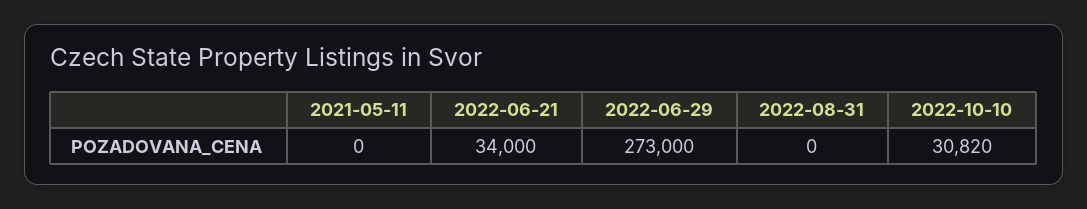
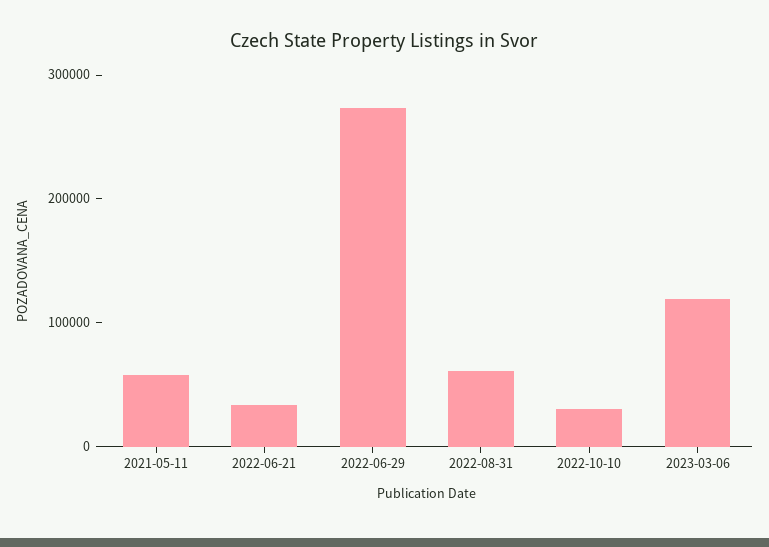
  {
-   "2021-05-11": 0,
+   "2021-05-11": 60000,
    "2022-06-21": 34000,
    "2022-06-29": 273000,
-   "2022-08-31": 0,
+   "2022-08-31": 60000,
-   "2022-10-10": 30820
+   "2022-10-10": 30820,
+   "2023-03-06": 120000
  }

